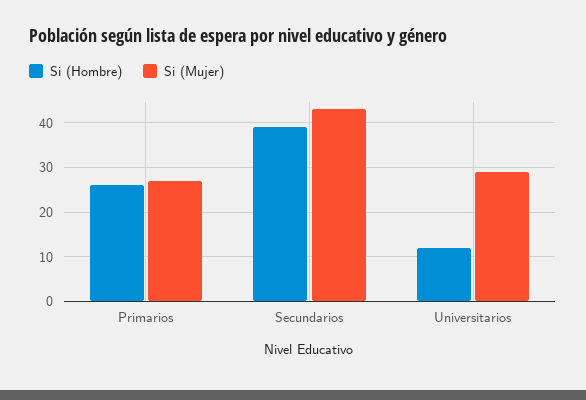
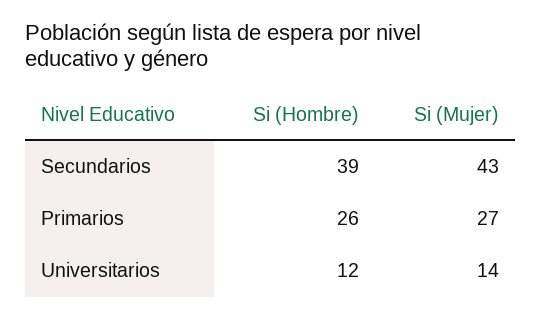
  {
    "Si (Hombre)": {
      "Primarios": 26,
      "Secundarios": 39,
      "Universitarios": 12
    },
    "Si (Mujer)": {
      "Primarios": 27,
      "Secundarios": 43,
-     "Universitarios": 30
+     "Universitarios": 14
    }
  }

